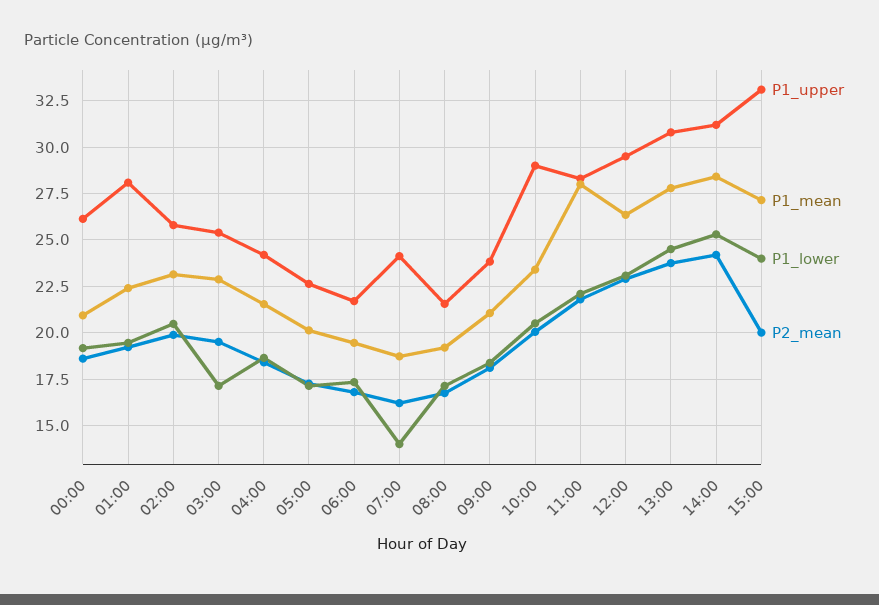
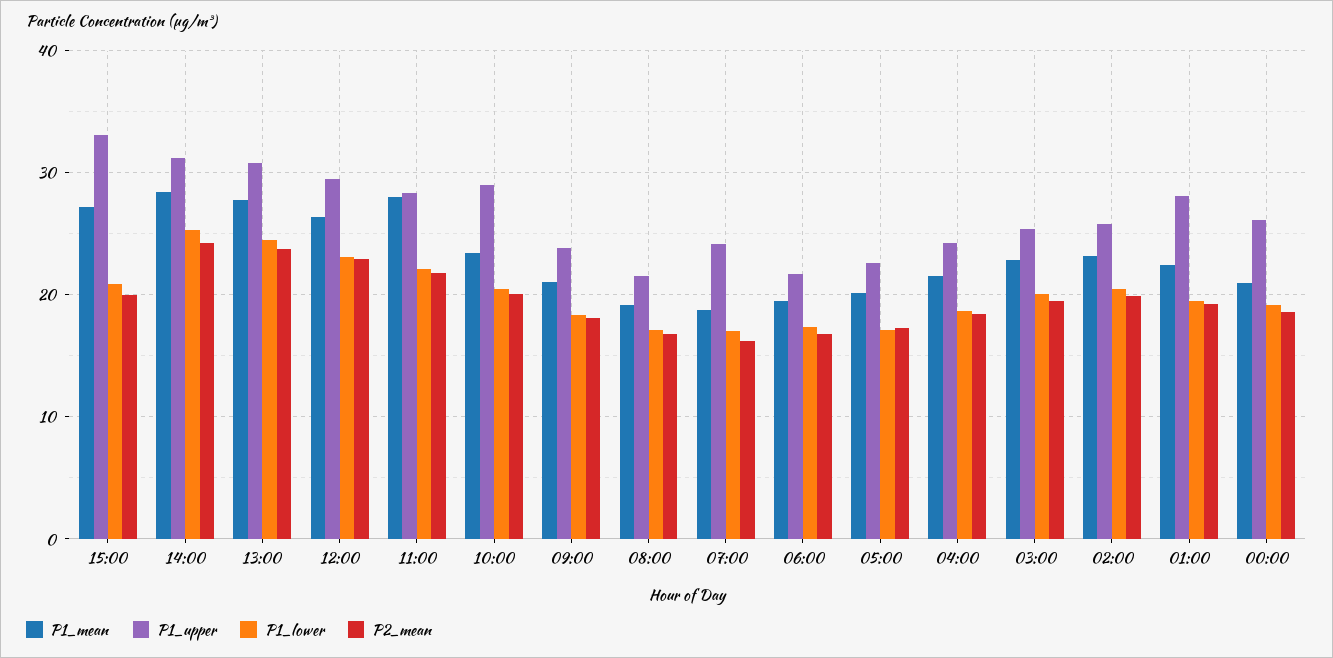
  {
    "P1_upper": {
      "00:00": 26,
      "01:00": 28,
      "02:00": 26,
      "03:00": 25.5,
      "04:00": 24,
      "05:00": 22.5,
      "06:00": 21.5,
      "07:00": 24,
      "08:00": 21.5,
      "09:00": 24,
      "10:00": 29,
      "11:00": 28.5,
      "12:00": 29.5,
      "13:00": 31,
      "14:00": 31,
      "15:00": 33
    },
    "P1_mean": {
      "00:00": 21,
      "01:00": 22.5,
      "02:00": 23,
      "03:00": 23,
      "04:00": 21.5,
      "05:00": 20,
      "06:00": 19.5,
      "07:00": 18.5,
      "08:00": 19,
      "09:00": 21,
      "10:00": 23.5,
      "11:00": 28,
      "12:00": 26.5,
      "13:00": 28,
      "14:00": 28.5,
      "15:00": 27
    },
    "P1_lower": {
      "00:00": 19,
      "01:00": 19.5,
      "02:00": 20.5,
-     "03:00": 17,
+     "03:00": 20,
      "04:00": 18.5,
      "05:00": 17,
      "06:00": 17.5,
-     "07:00": 14,
+     "07:00": 17,
      "08:00": 17,
      "09:00": 18.5,
      "10:00": 20.5,
      "11:00": 22,
      "12:00": 23,
      "13:00": 24.5,
      "14:00": 25.5,
-     "15:00": 24
+     "15:00": 21
    },
    "P2_mean": {
      "00:00": 18.5,
      "01:00": 19,
      "02:00": 20,
      "03:00": 19.5,
      "04:00": 18.5,
      "05:00": 17.5,
      "06:00": 17,
      "07:00": 16,
      "08:00": 17,
      "09:00": 18,
      "10:00": 20,
      "11:00": 22,
      "12:00": 23,
      "13:00": 24,
      "14:00": 24,
      "15:00": 20
    }
  }

